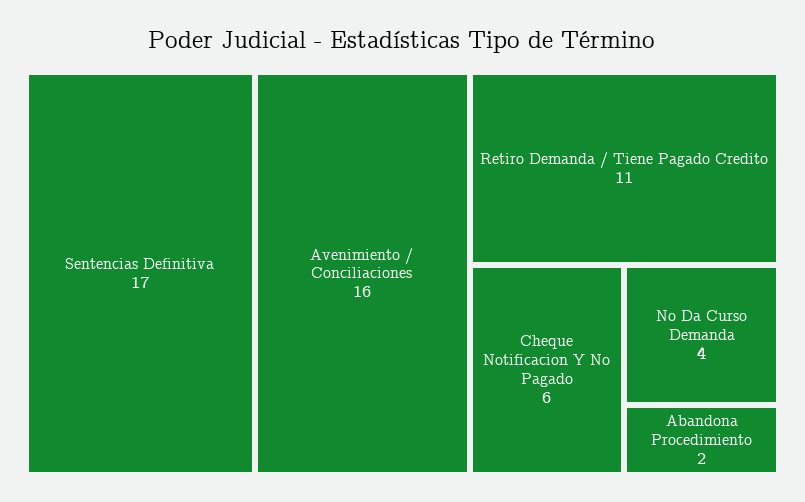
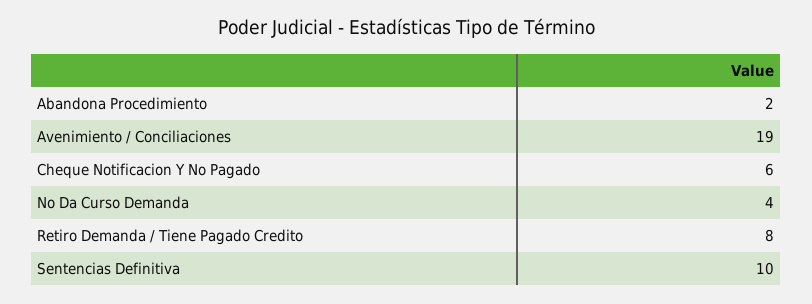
  {
-   "Sentencias Definitiva": 17,
+   "Sentencias Definitiva": 10,
-   "Avenimiento / Conciliaciones": 16,
+   "Avenimiento / Conciliaciones": 19,
-   "Retiro Demanda / Tiene Pagado Credito": 11,
+   "Retiro Demanda / Tiene Pagado Credito": 8,
    "Cheque Notificacion Y No Pagado": 6,
    "No Da Curso Demanda": 4,
    "Abandona Procedimiento": 2
  }

